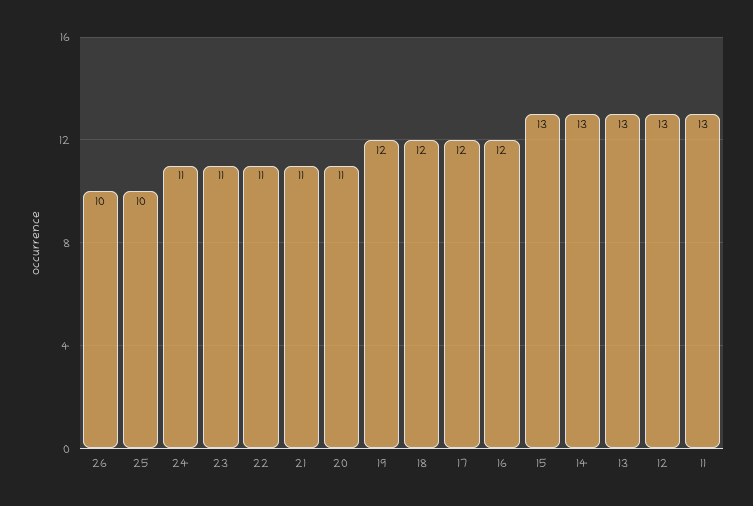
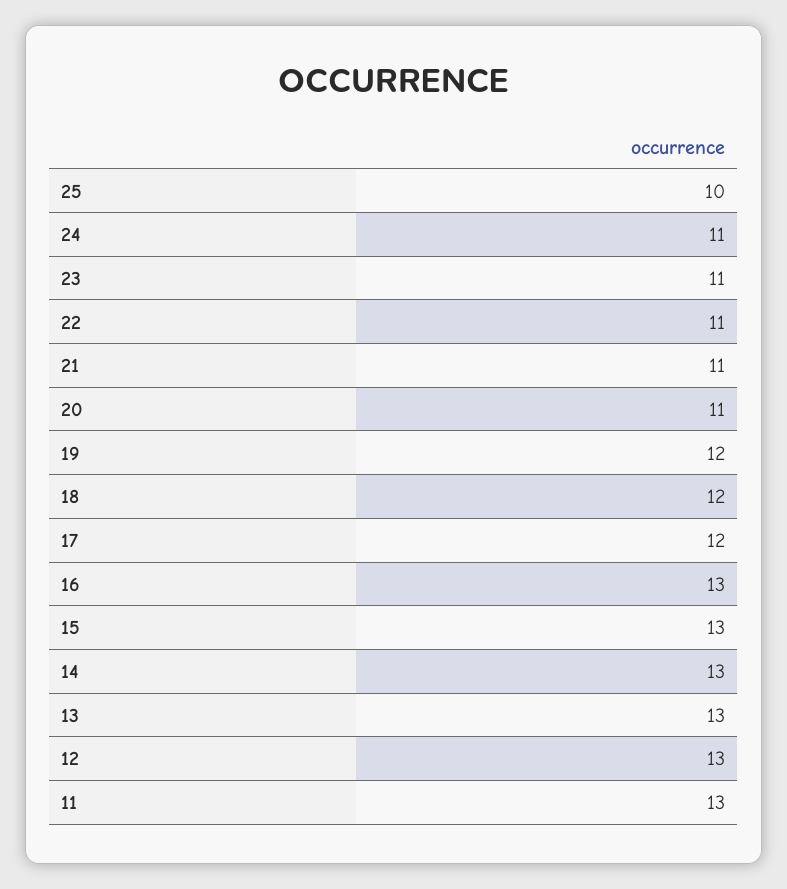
  {
-   "26": 10,
    "25": 10,
    "24": 11,
    "23": 11,
    "22": 11,
    "21": 11,
    "20": 11,
    "19": 12,
    "18": 12,
    "17": 12,
-   "16": 12,
+   "16": 13,
    "15": 13,
    "14": 13,
    "13": 13,
    "12": 13,
    "11": 13
  }

